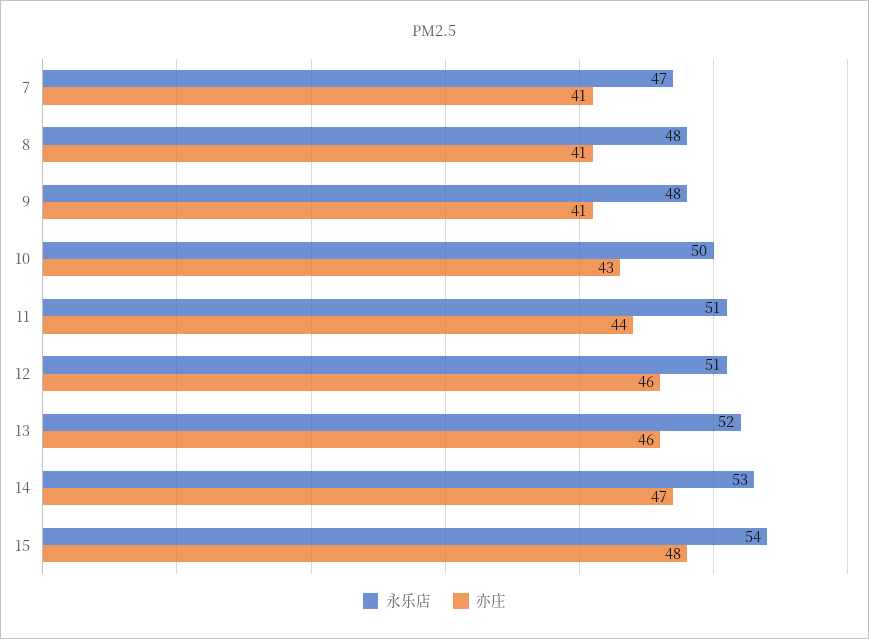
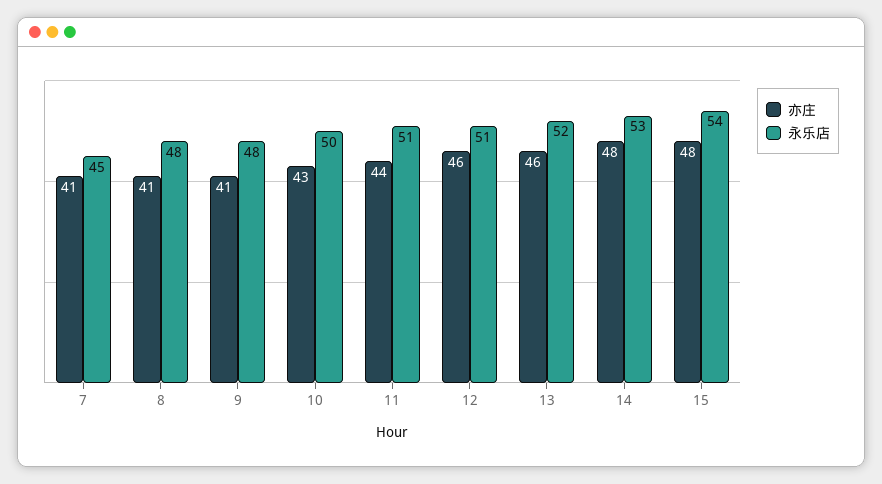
  {
    "永乐店": {
-     "7": 47,
+     "7": 45,
      "8": 48,
      "9": 48,
      "10": 50,
      "11": 51,
      "12": 51,
      "13": 52,
      "14": 53,
      "15": 54
    },
    "亦庄": {
      "7": 41,
      "8": 41,
      "9": 41,
      "10": 43,
      "11": 44,
      "12": 46,
      "13": 46,
-     "14": 47,
+     "14": 48,
      "15": 48
    }
  }

